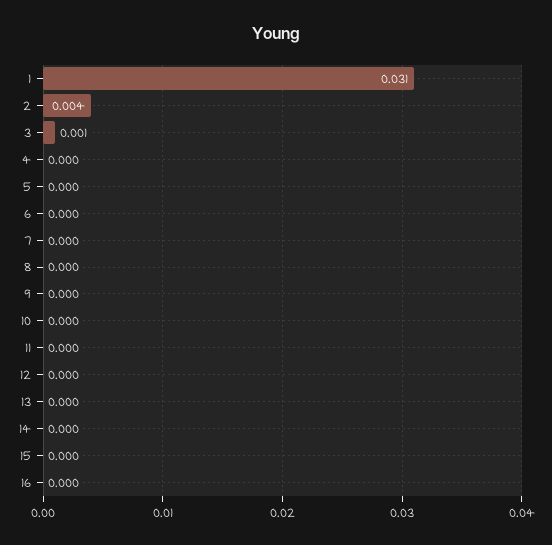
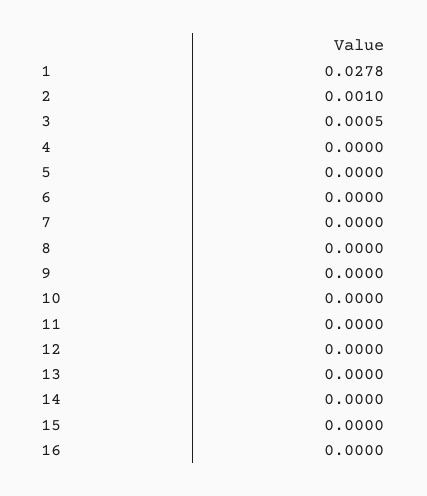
  {
-   "1": 0.031,
+   "1": 0.0278,
-   "2": 0.004,
+   "2": 0.001,
    "3": 0.0005,
    "4": 0,
    "5": 0,
    "6": 0,
    "7": 0,
    "8": 0,
    "9": 0,
    "10": 0,
    "11": 0,
    "12": 0,
    "13": 0,
    "14": 0,
    "15": 0,
    "16": 0
  }

